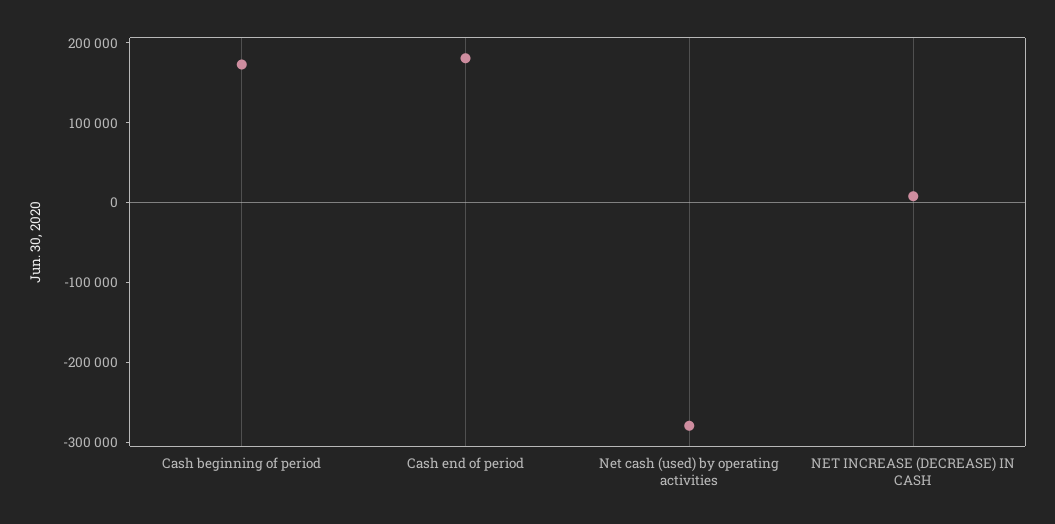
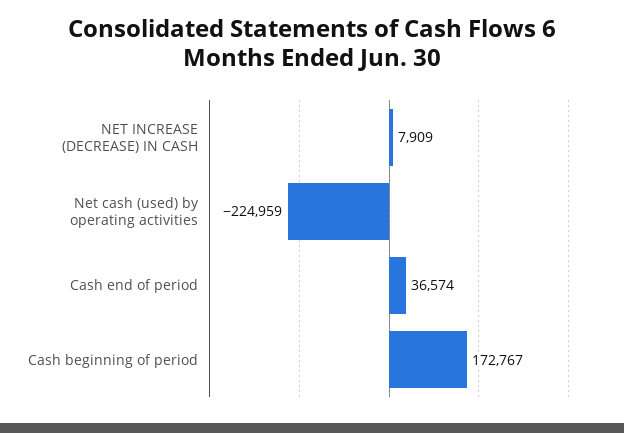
  {
    "Cash beginning of period": 172767,
-   "Cash end of period": 180000,
+   "Cash end of period": 36574,
-   "Net cash (used) by operating activities": -280000,
+   "Net cash (used) by operating activities": -224959,
    "NET INCREASE (DECREASE) IN CASH": 7909
  }

